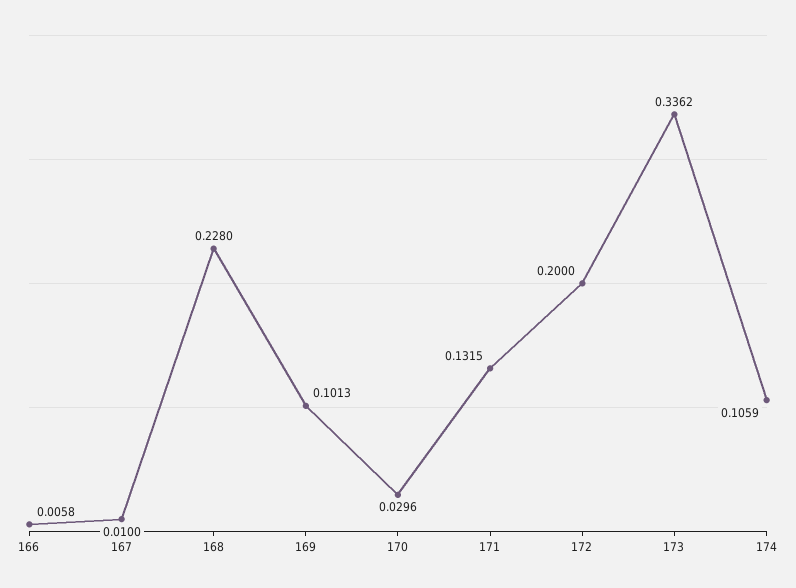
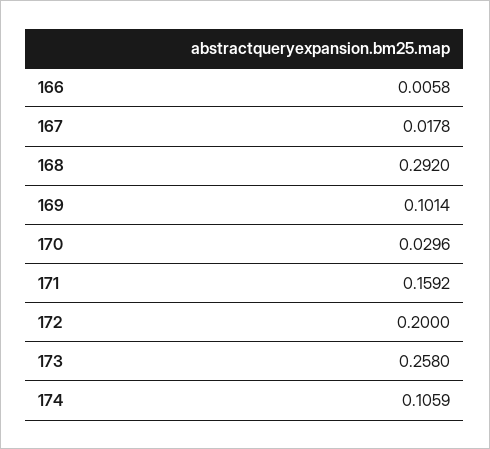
  {
    "166": 0.0058,
-   "167": 0.01,
+   "167": 0.0178,
-   "168": 0.228,
+   "168": 0.292,
-   "169": 0.1013,
+   "169": 0.1014,
    "170": 0.0296,
-   "171": 0.1315,
+   "171": 0.1592,
    "172": 0.2,
-   "173": 0.3362,
+   "173": 0.258,
    "174": 0.1059
  }

